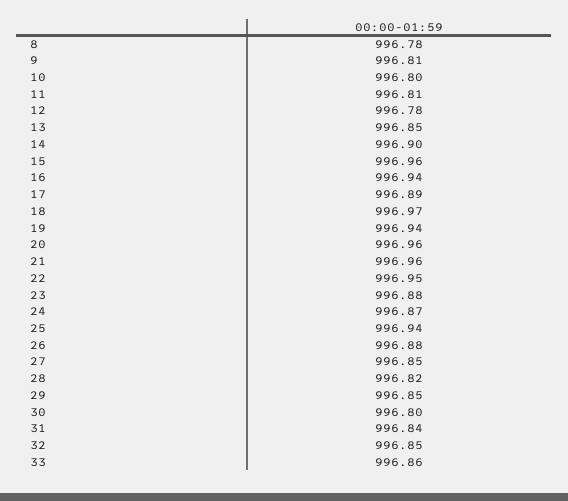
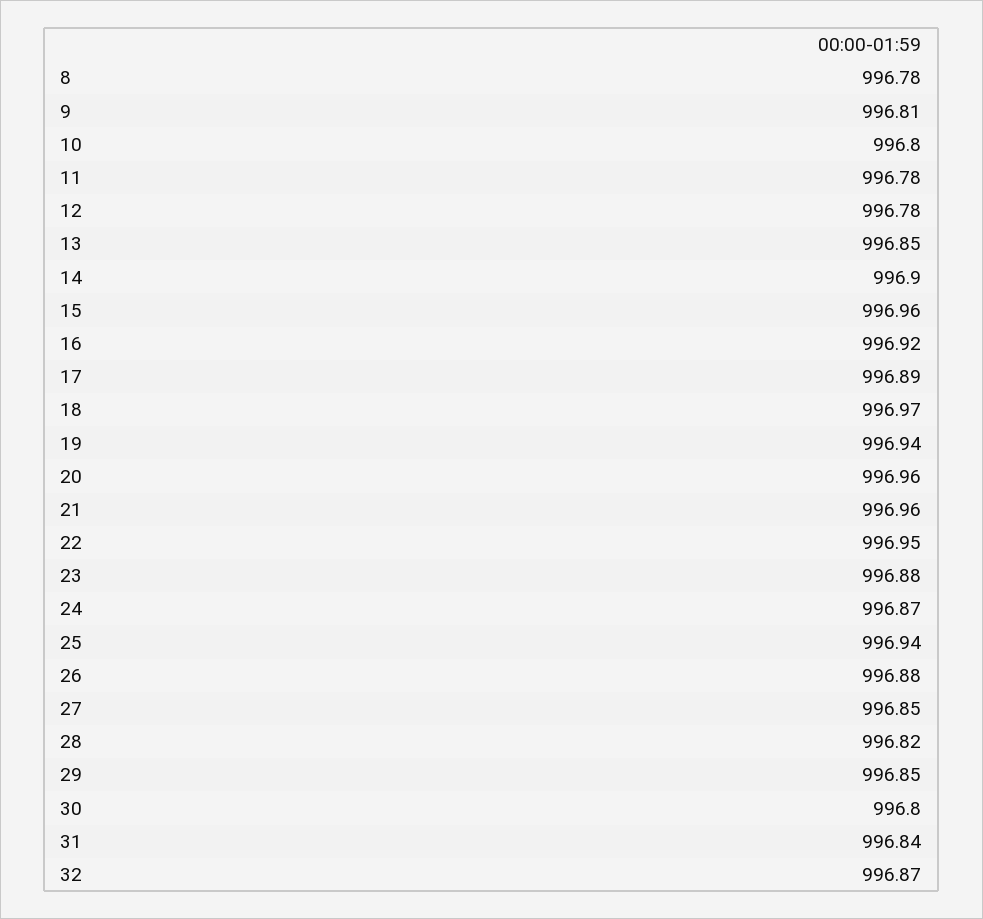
  {
    "8": 996.78,
    "9": 996.81,
    "10": 996.8,
-   "11": 996.81,
+   "11": 996.78,
    "12": 996.78,
    "13": 996.85,
    "14": 996.9,
    "15": 996.96,
-   "16": 996.94,
+   "16": 996.92,
    "17": 996.89,
    "18": 996.97,
    "19": 996.94,
    "20": 996.96,
    "21": 996.96,
    "22": 996.95,
    "23": 996.88,
    "24": 996.87,
    "25": 996.94,
    "26": 996.88,
    "27": 996.85,
    "28": 996.82,
    "29": 996.85,
    "30": 996.8,
    "31": 996.84,
-   "32": 996.85,
+   "32": 996.87
-   "33": 996.86
  }

